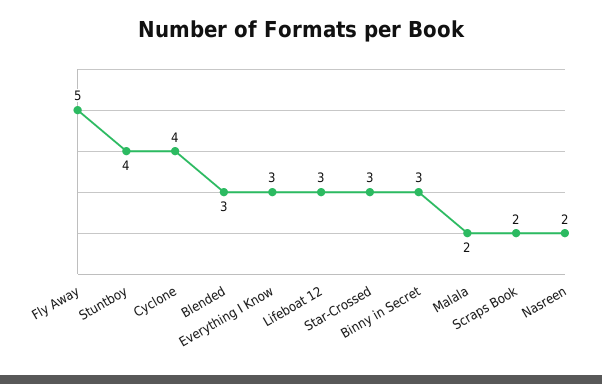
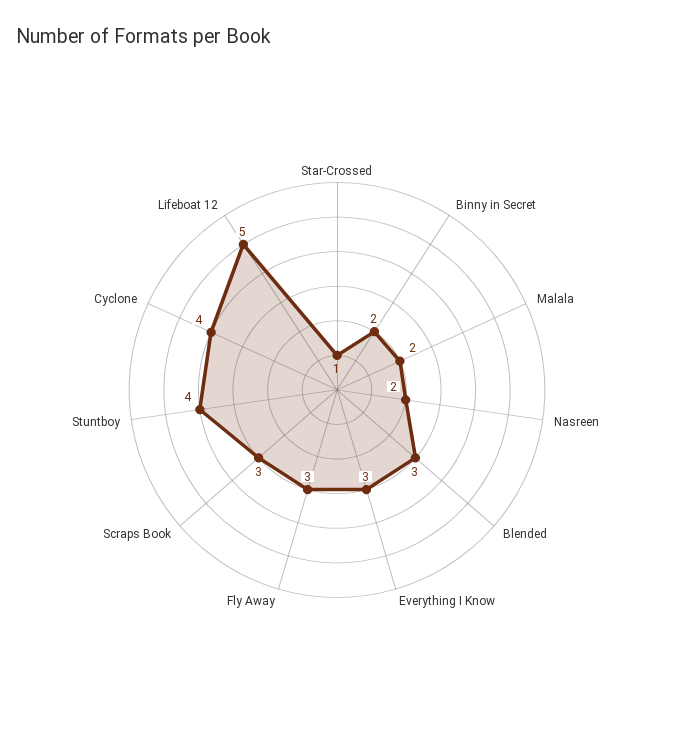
  {
-   "Fly Away": 5,
+   "Fly Away": 3,
    "Stuntboy": 4,
    "Cyclone": 4,
    "Blended": 3,
    "Everything I Know": 3,
-   "Lifeboat 12": 3,
+   "Lifeboat 12": 5,
-   "Star-Crossed": 3,
+   "Star-Crossed": 1,
-   "Binny in Secret": 3,
+   "Binny in Secret": 2,
    "Malala": 2,
-   "Scraps Book": 2,
+   "Scraps Book": 3,
    "Nasreen": 2
  }

